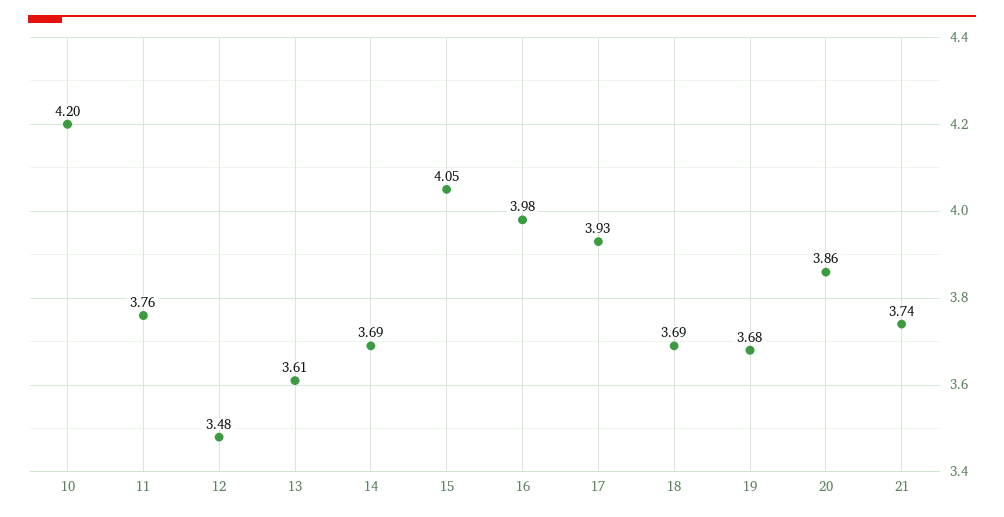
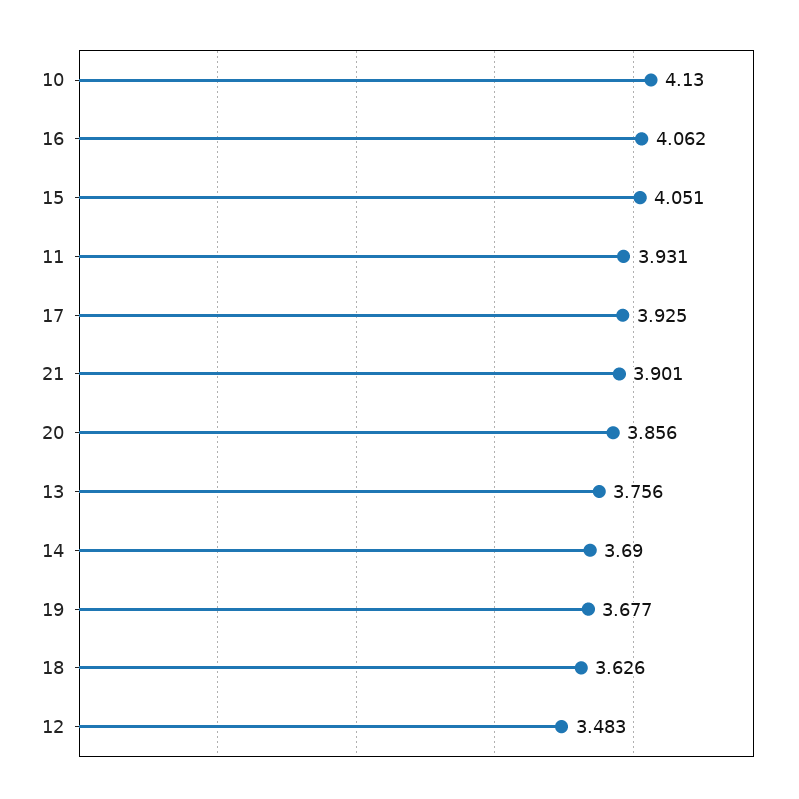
  {
-   "10": 4.2,
+   "10": 4.13,
-   "11": 3.76,
+   "11": 3.931,
    "12": 3.483,
-   "13": 3.61,
+   "13": 3.756,
    "14": 3.69,
    "15": 4.051,
-   "16": 3.98,
+   "16": 4.062,
    "17": 3.925,
-   "18": 3.69,
+   "18": 3.626,
    "19": 3.677,
    "20": 3.856,
-   "21": 3.74
+   "21": 3.901
  }

